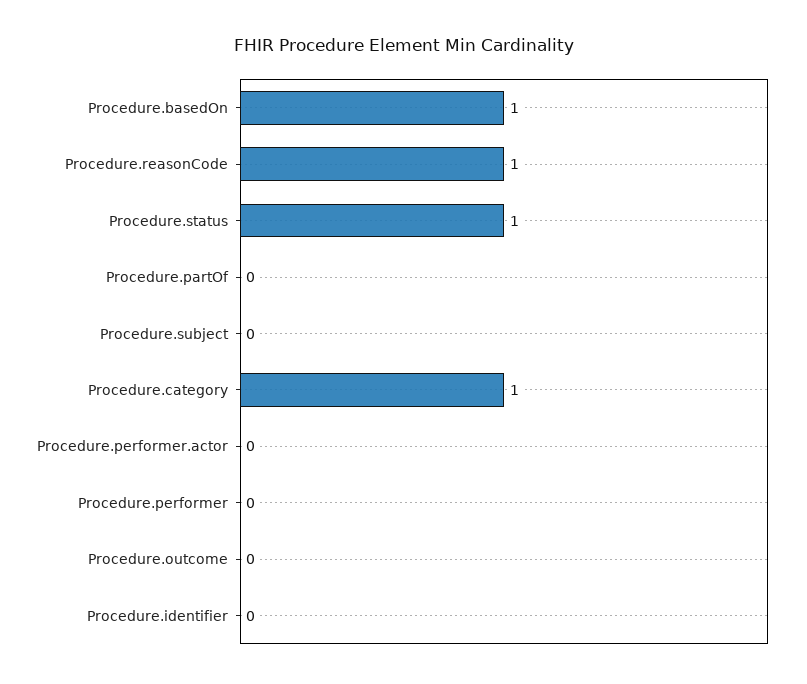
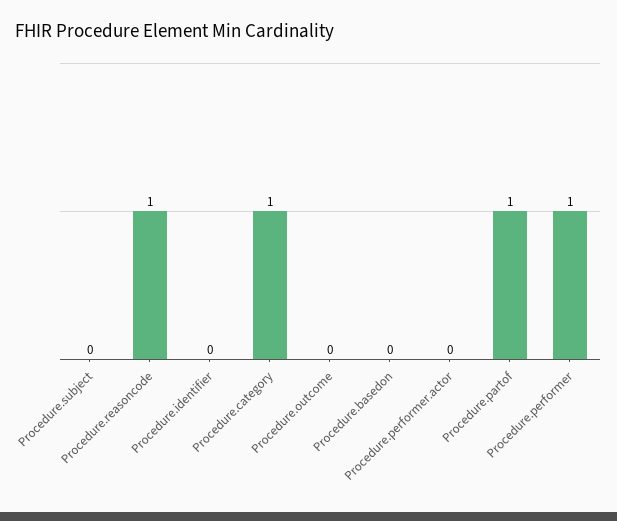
  {
-   "Procedure.basedOn": 1,
+   "Procedure.basedOn": 0,
    "Procedure.reasonCode": 1,
-   "Procedure.status": 1,
-   "Procedure.partOf": 0,
+   "Procedure.partOf": 1,
    "Procedure.subject": 0,
    "Procedure.category": 1,
    "Procedure.performer.actor": 0,
-   "Procedure.performer": 0,
+   "Procedure.performer": 1,
    "Procedure.outcome": 0,
    "Procedure.identifier": 0
  }

